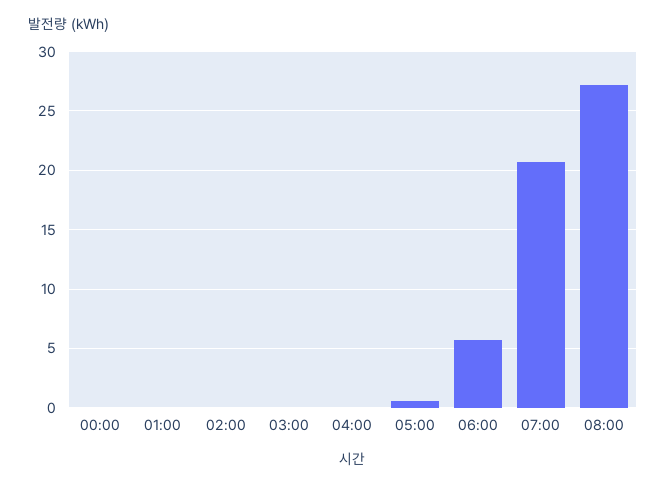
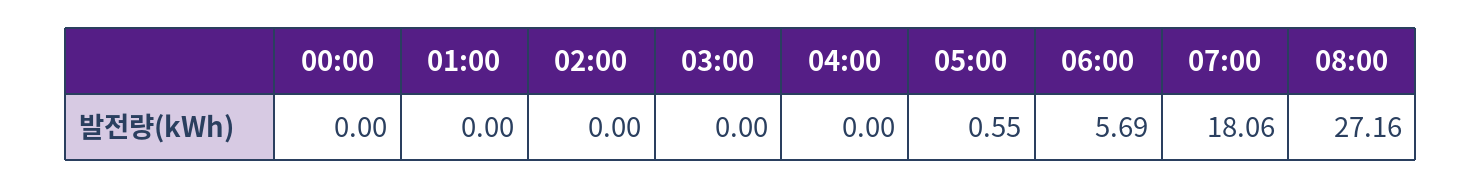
  {
    "00:00": 0,
    "01:00": 0,
    "02:00": 0,
    "03:00": 0,
    "04:00": 0,
    "05:00": 0.55,
    "06:00": 5.69,
-   "07:00": 21,
+   "07:00": 18.06,
    "08:00": 27.16
  }

